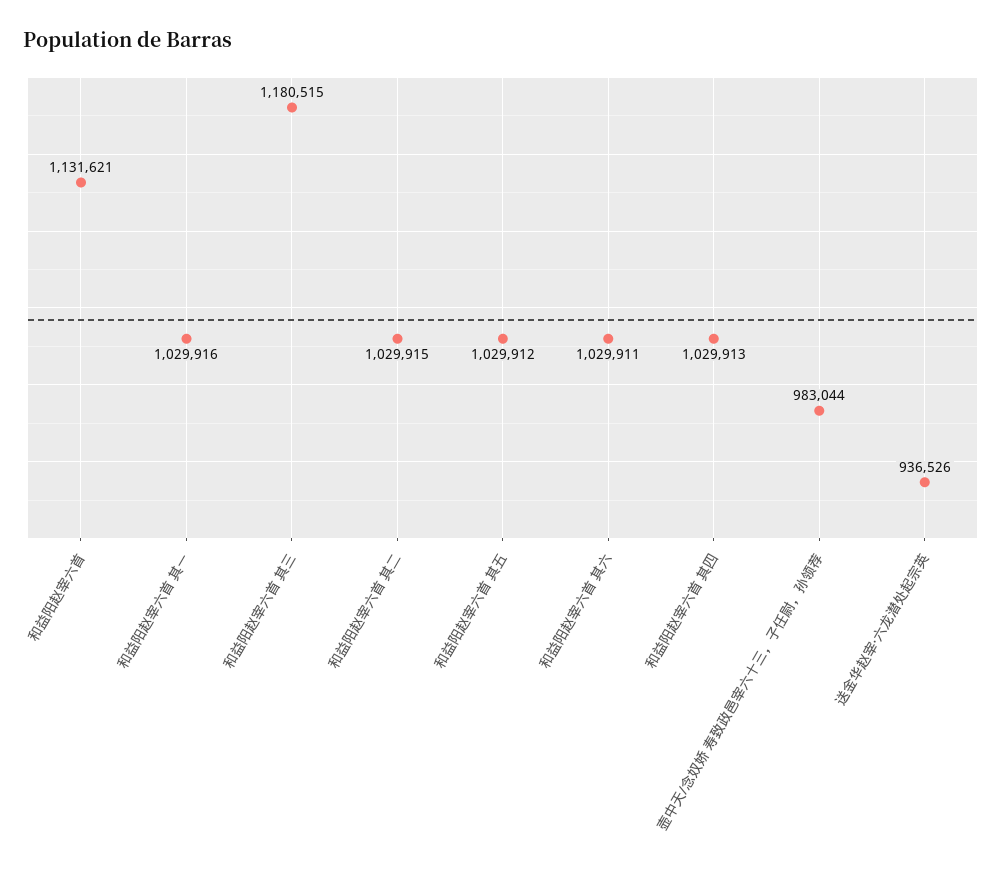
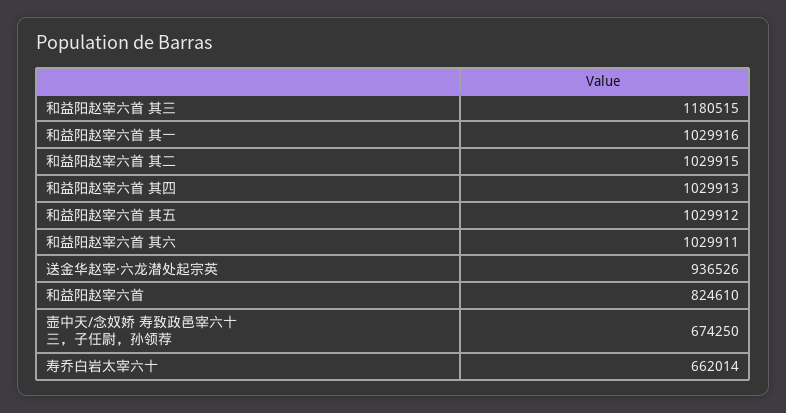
  {
-   "和益阳赵宰六首": 1131621,
+   "和益阳赵宰六首": 824610,
    "和益阳赵宰六首 其一": 1029916,
    "和益阳赵宰六首 其三": 1180515,
    "和益阳赵宰六首 其二": 1029915,
    "和益阳赵宰六首 其五": 1029912,
    "和益阳赵宰六首 其六": 1029911,
    "和益阳赵宰六首 其四": 1029913,
-   "壶中天/念奴娇 寿致政邑宰六十三，子任尉，孙领荐": 983044,
+   "壶中天/念奴娇 寿致政邑宰六十三，子任尉，孙领荐": 674250,
-   "送金华赵宰·六龙潜处起宗英": 936526
+   "送金华赵宰·六龙潜处起宗英": 936526,
+   "寿乔白岩太宰六十": 662014
  }

